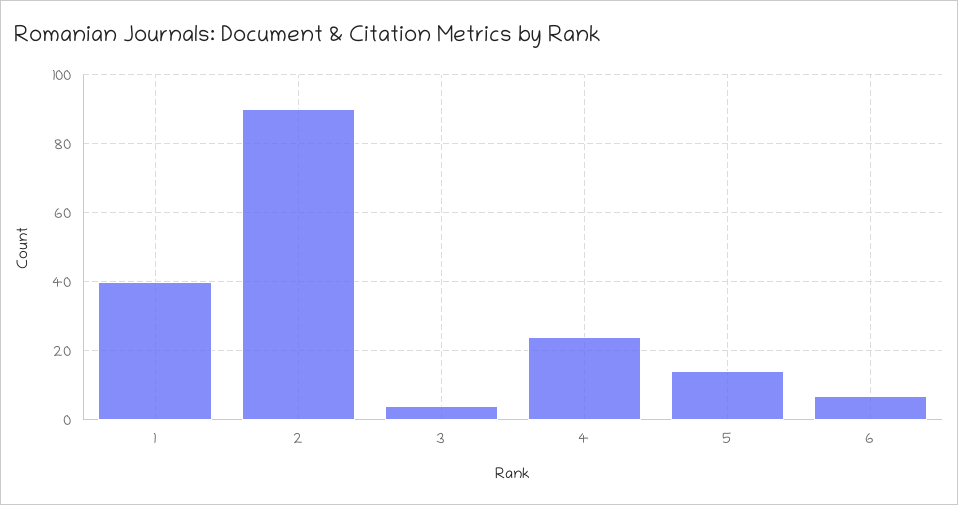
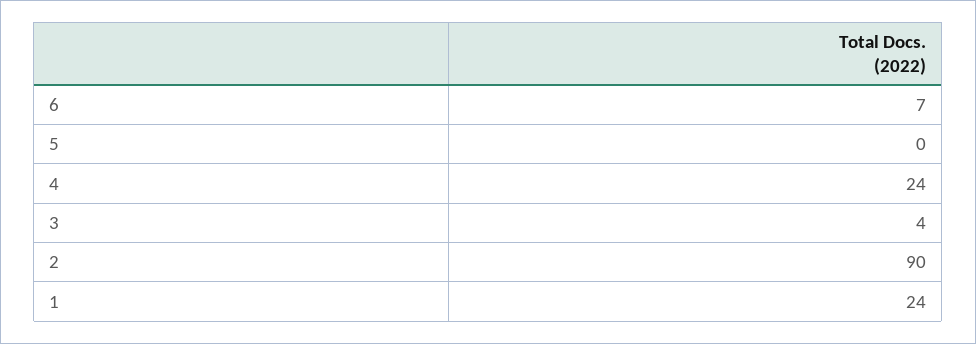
  {
-   "1": 40,
+   "1": 24,
    "2": 90,
    "3": 4,
    "4": 24,
-   "5": 15,
+   "5": 0,
    "6": 7
  }

